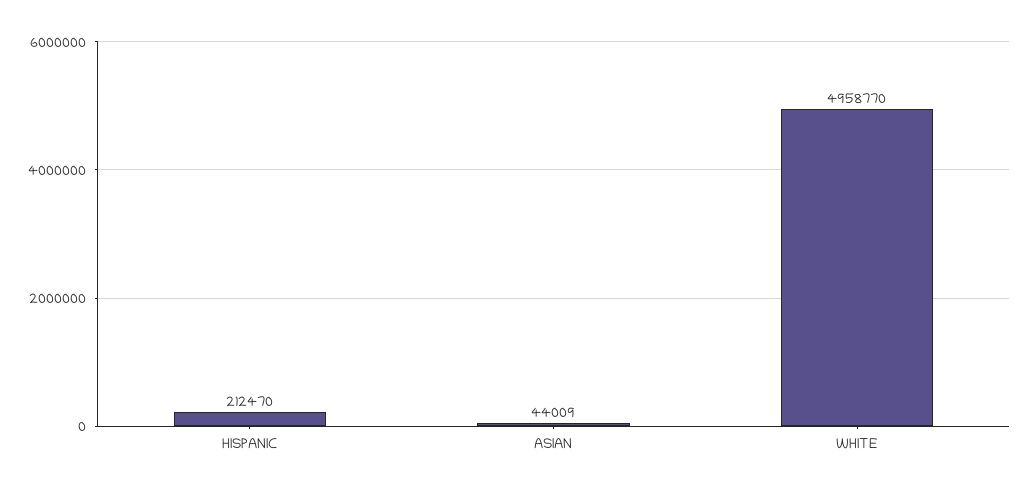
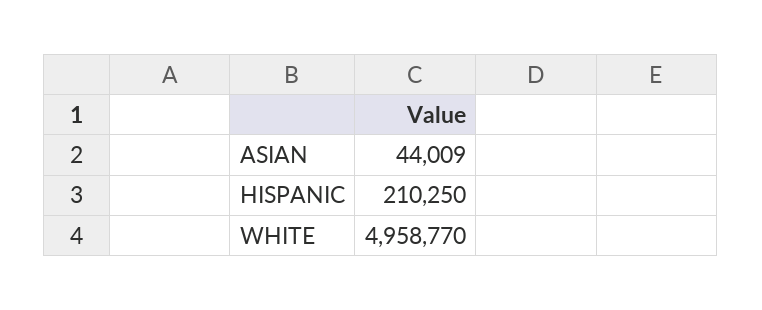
  {
-   "HISPANIC": 212470,
+   "HISPANIC": 210250,
    "ASIAN": 44009,
    "WHITE": 4958770
  }

